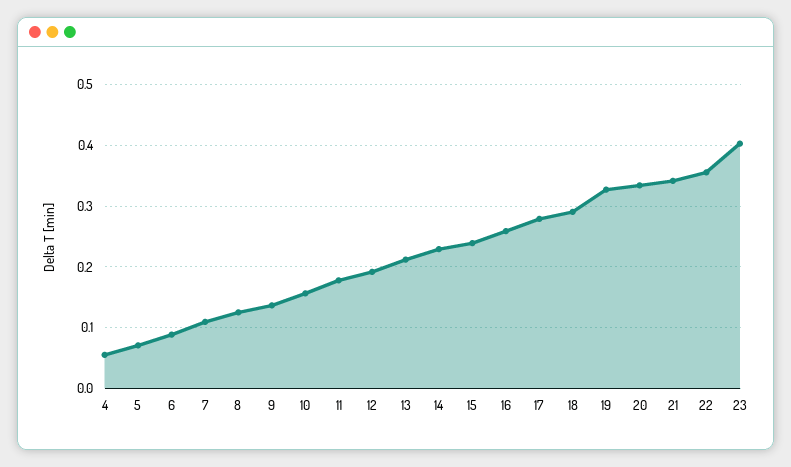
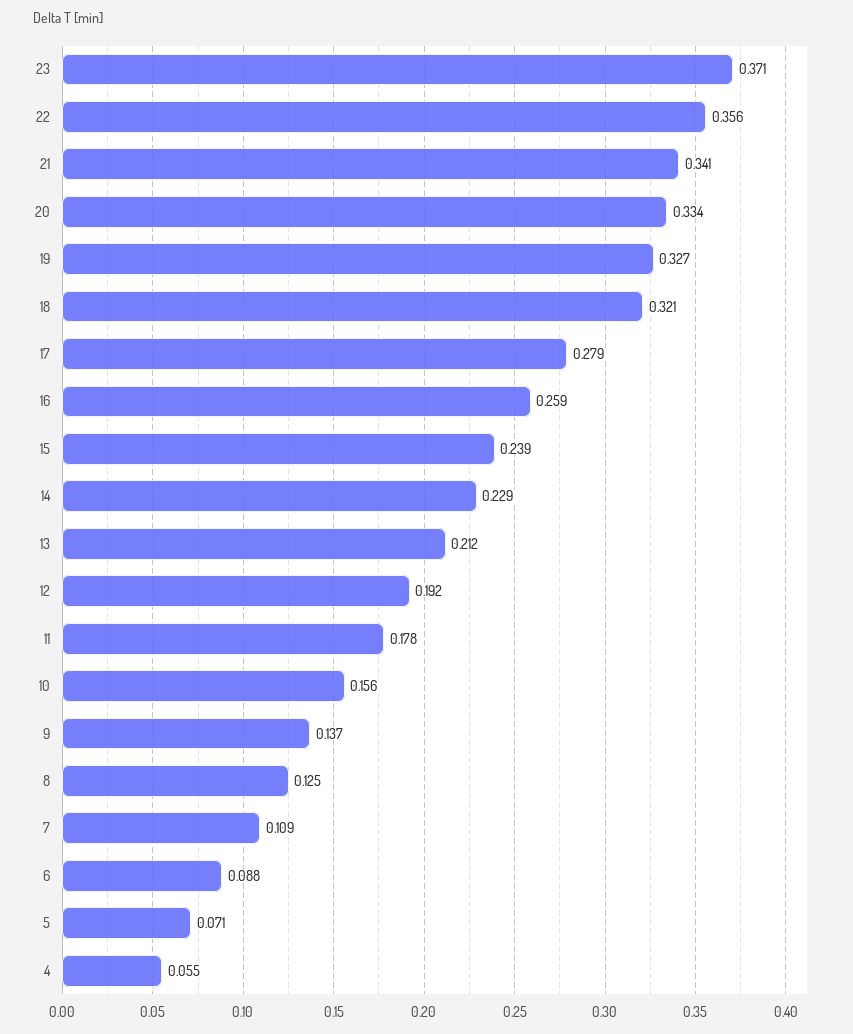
  {
    "4": 0.055,
    "5": 0.071,
    "6": 0.088,
    "7": 0.109,
    "8": 0.125,
    "9": 0.137,
    "10": 0.156,
    "11": 0.178,
    "12": 0.192,
    "13": 0.212,
    "14": 0.229,
    "15": 0.239,
    "16": 0.259,
    "17": 0.279,
-   "18": 0.29,
+   "18": 0.321,
    "19": 0.327,
    "20": 0.334,
    "21": 0.341,
    "22": 0.356,
-   "23": 0.4
+   "23": 0.371
  }

